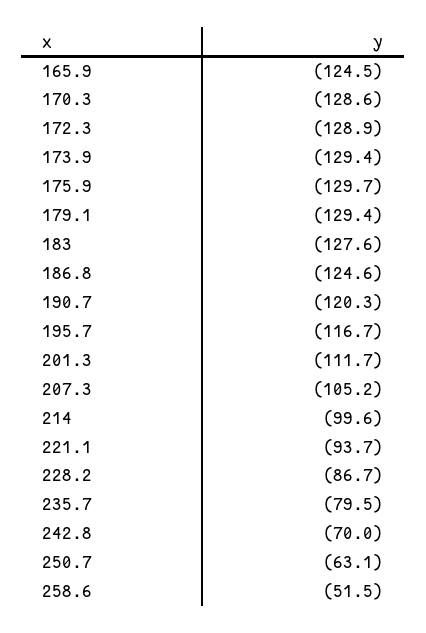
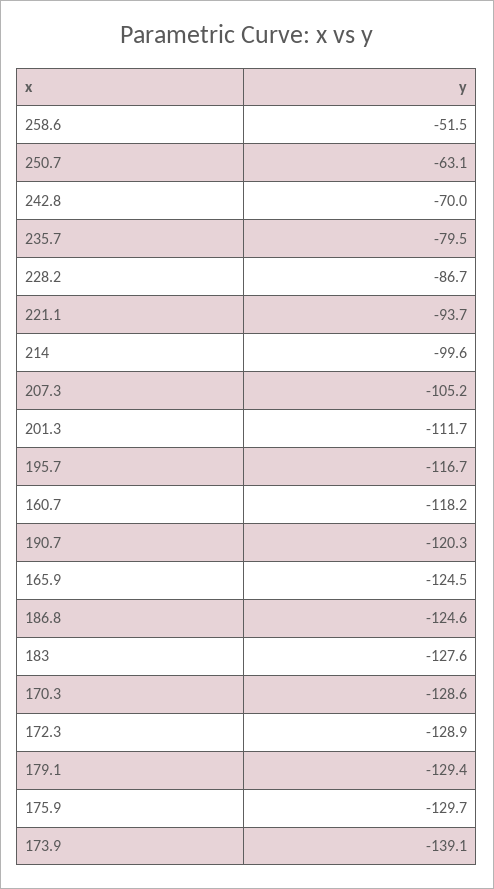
  {
    "165.9": -124.5,
    "170.3": -128.6,
    "172.3": -128.9,
-   "173.9": -129.4,
+   "173.9": -139.1,
    "175.9": -129.7,
    "179.1": -129.4,
    "183": -127.6,
    "186.8": -124.6,
    "190.7": -120.3,
    "195.7": -116.7,
    "201.3": -111.7,
    "207.3": -105.2,
    "214": -99.6,
    "221.1": -93.7,
    "228.2": -86.7,
    "235.7": -79.5,
    "242.8": -70,
    "250.7": -63.1,
-   "258.6": -51.5
+   "258.6": -51.5,
+   "160.7": -118.2
  }

